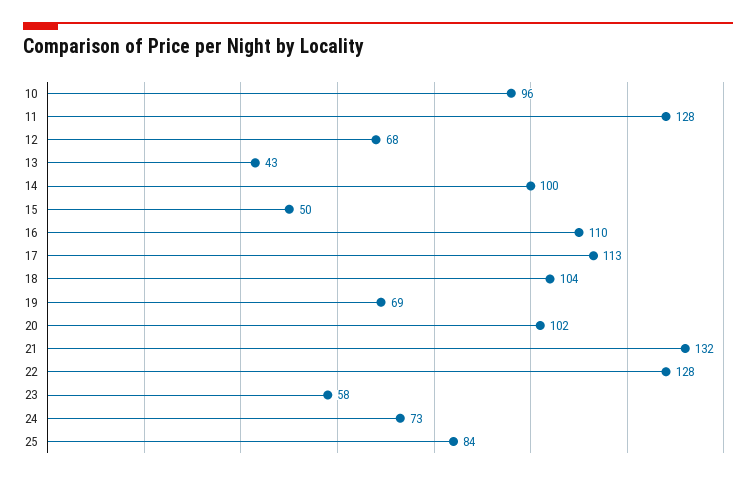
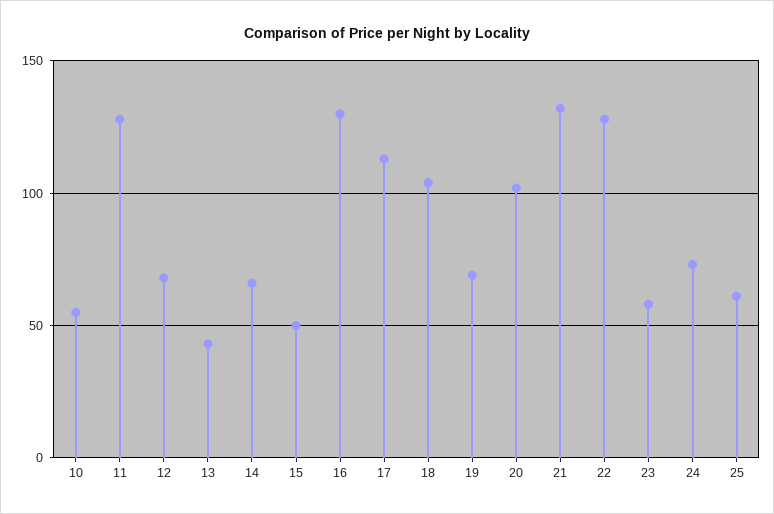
  {
-   "10": 96,
+   "10": 55,
    "11": 128,
    "12": 68,
    "13": 43,
-   "14": 100,
+   "14": 65,
    "15": 50,
-   "16": 110,
+   "16": 130,
    "17": 113,
    "18": 104,
    "19": 69,
    "20": 102,
    "21": 132,
    "22": 128,
    "23": 58,
    "24": 73,
-   "25": 84
+   "25": 60
  }

